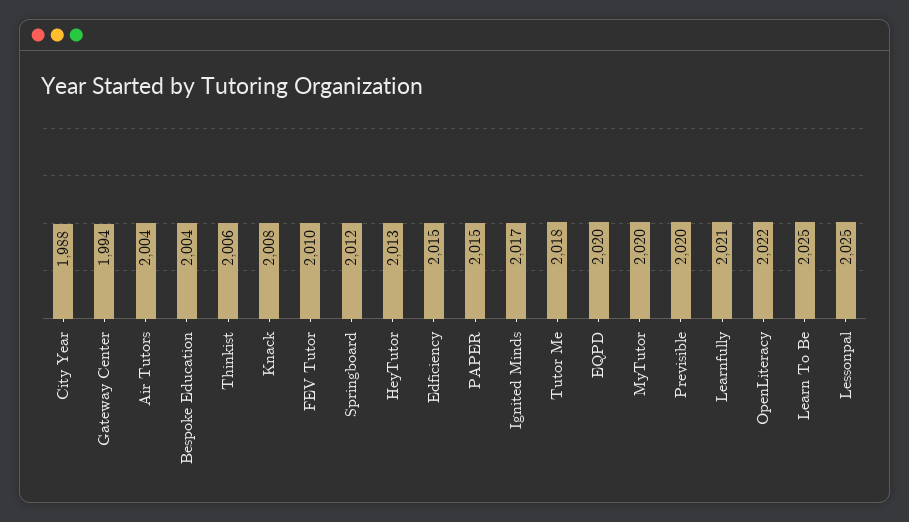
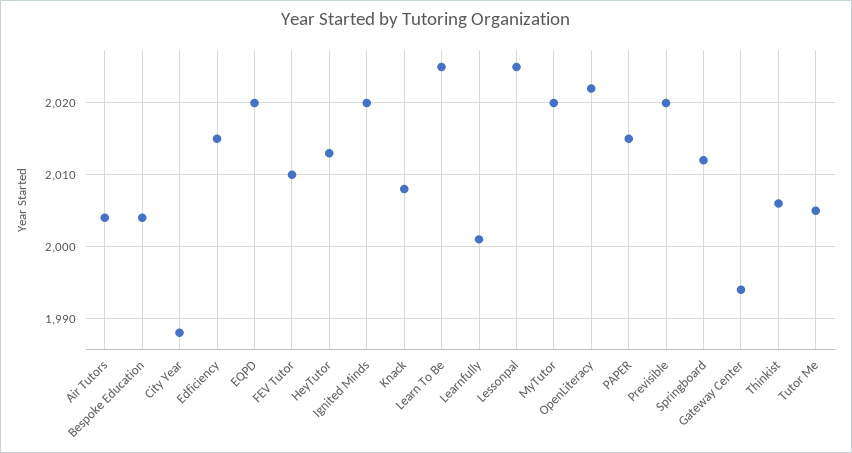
  {
    "City Year": 1988,
    "Gateway Center": 1994,
    "Air Tutors": 2004,
    "Bespoke Education": 2004,
    "Thinkist": 2006,
    "Knack": 2008,
    "FEV Tutor": 2010,
    "Springboard": 2012,
    "HeyTutor": 2013,
    "Edficiency": 2015,
    "PAPER": 2015,
-   "Ignited Minds": 2017,
+   "Ignited Minds": 2020,
-   "Tutor Me": 2018,
+   "Tutor Me": 2005,
    "EQPD": 2020,
    "MyTutor": 2020,
    "Previsible": 2020,
-   "Learnfully": 2021,
+   "Learnfully": 2001,
    "OpenLiteracy": 2022,
    "Learn To Be": 2025,
    "Lessonpal": 2025
  }

